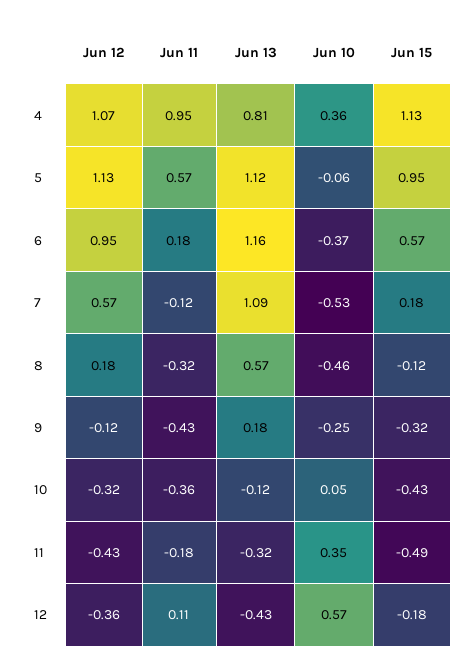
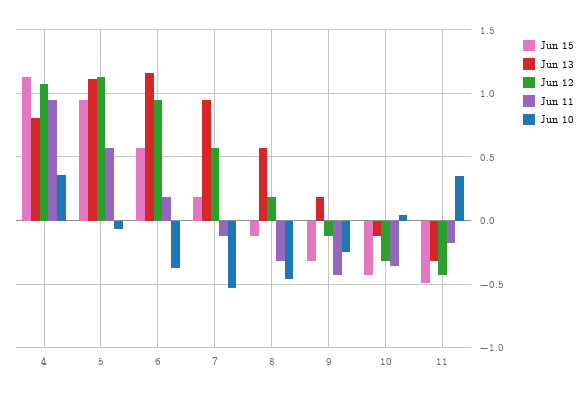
  {
    "Jun 12": {
      "4": 1.07,
      "5": 1.13,
      "6": 0.95,
      "7": 0.57,
      "8": 0.18,
      "9": -0.12,
      "10": -0.32,
-     "11": -0.43,
+     "11": -0.43
-     "12": -0.36
    },
    "Jun 11": {
      "4": 0.95,
      "5": 0.57,
      "6": 0.18,
      "7": -0.12,
      "8": -0.32,
      "9": -0.43,
      "10": -0.36,
-     "11": -0.18,
+     "11": -0.18
-     "12": 0.11
    },
    "Jun 13": {
      "4": 0.81,
      "5": 1.12,
      "6": 1.16,
-     "7": 1.09,
+     "7": 0.95,
      "8": 0.57,
      "9": 0.18,
      "10": -0.12,
-     "11": -0.32,
+     "11": -0.32
-     "12": -0.43
    },
    "Jun 10": {
      "4": 0.36,
      "5": -0.06,
      "6": -0.37,
      "7": -0.53,
      "8": -0.46,
      "9": -0.25,
      "10": 0.05,
-     "11": 0.35,
+     "11": 0.35
-     "12": 0.57
    },
    "Jun 15": {
      "4": 1.13,
      "5": 0.95,
      "6": 0.57,
      "7": 0.18,
      "8": -0.12,
      "9": -0.32,
      "10": -0.43,
-     "11": -0.49,
+     "11": -0.49
-     "12": -0.18
    }
  }

